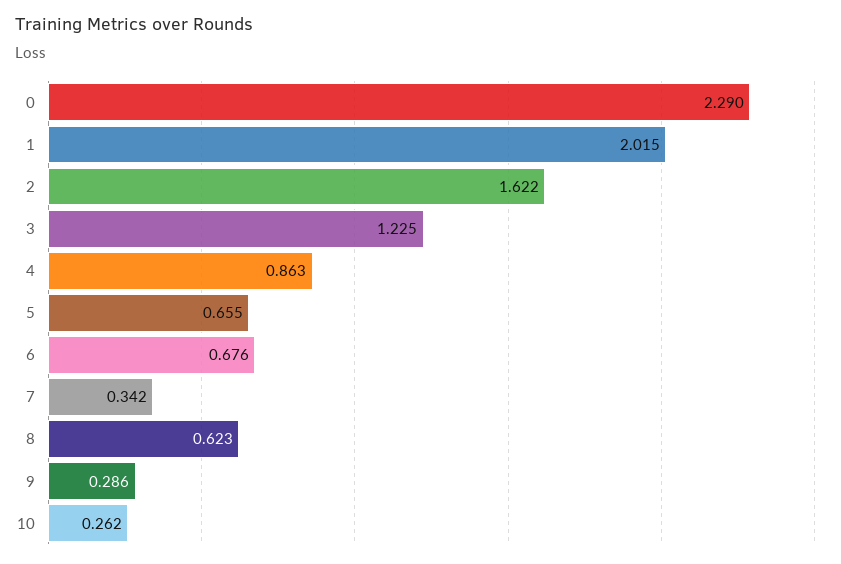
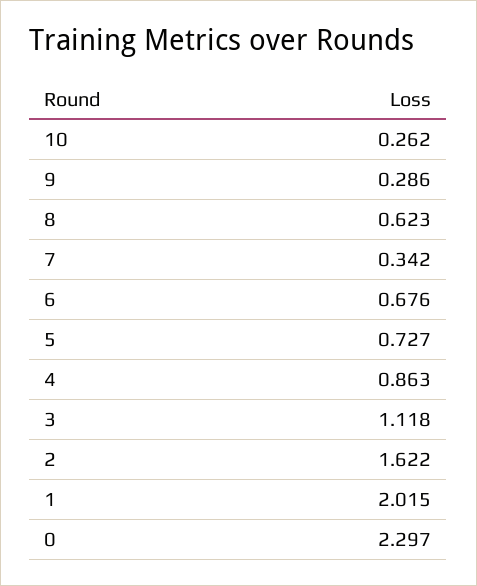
  {
-   "0": 2.29,
+   "0": 2.297,
    "1": 2.015,
    "2": 1.622,
-   "3": 1.225,
+   "3": 1.118,
    "4": 0.863,
-   "5": 0.655,
+   "5": 0.727,
    "6": 0.676,
    "7": 0.342,
    "8": 0.623,
    "9": 0.286,
    "10": 0.262
  }

